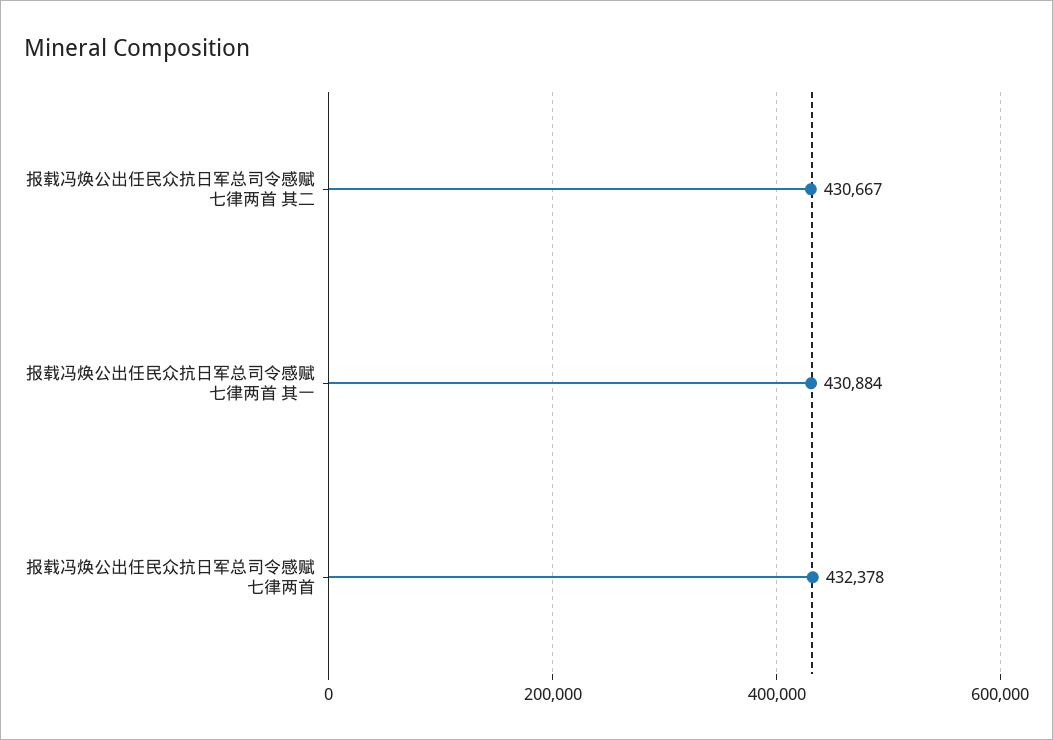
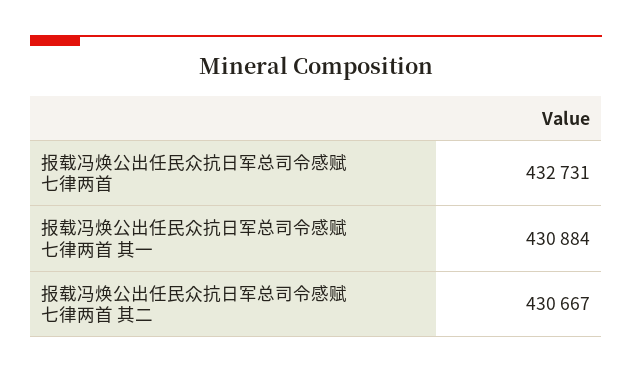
  {
    "报载冯焕公出任民众抗日军总司令感赋七律两首 其二": 430667,
    "报载冯焕公出任民众抗日军总司令感赋七律两首 其一": 430884,
-   "报载冯焕公出任民众抗日军总司令感赋七律两首": 432378
+   "报载冯焕公出任民众抗日军总司令感赋七律两首": 432731
  }

